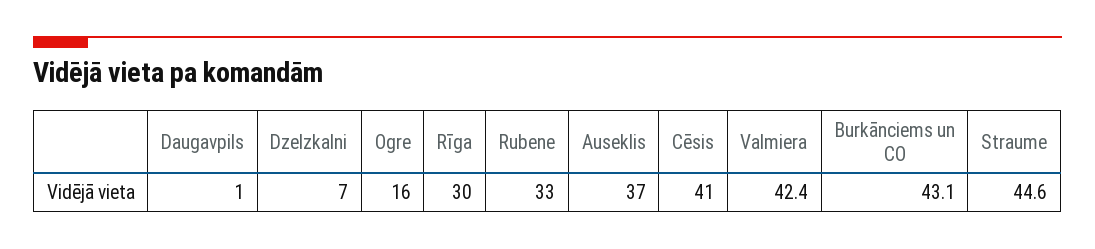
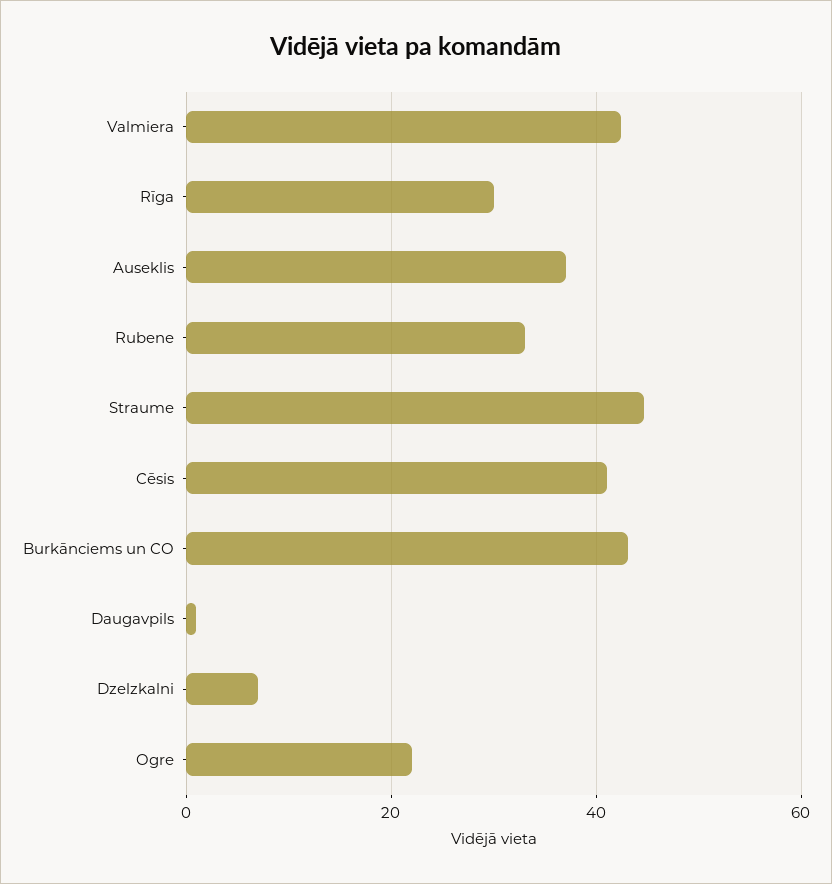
  {
    "Daugavpils": 1,
    "Dzelzkalni": 7,
-   "Ogre": 16,
+   "Ogre": 22,
    "Rīga": 30,
    "Rubene": 33,
    "Auseklis": 37,
    "Cēsis": 41,
    "Valmiera": 42.4,
    "Burkānciems un CO": 43.1,
    "Straume": 44.6
  }

